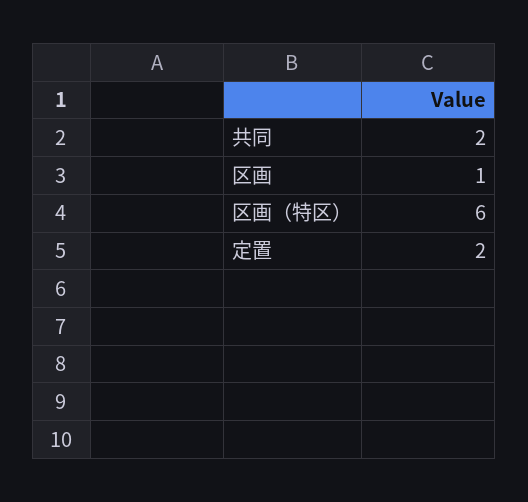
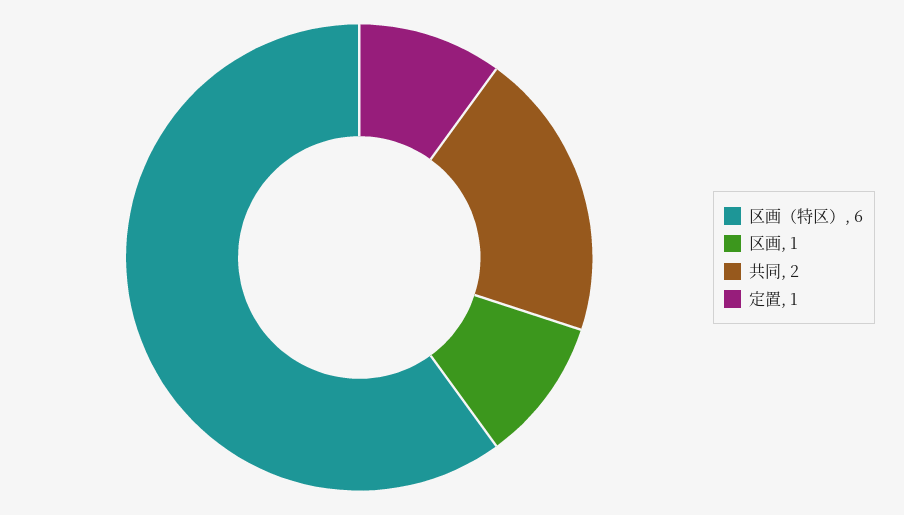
  {
    "共同": 2,
    "区画": 1,
    "区画（特区）": 6,
-   "定置": 2
+   "定置": 1
  }

